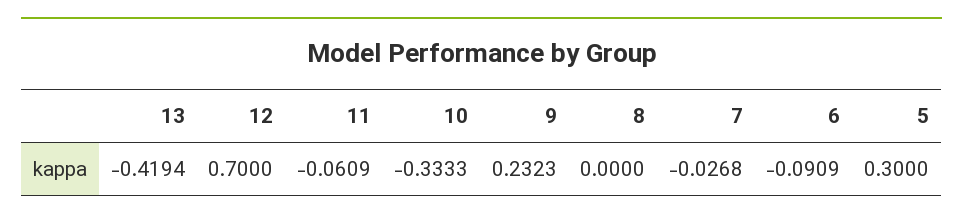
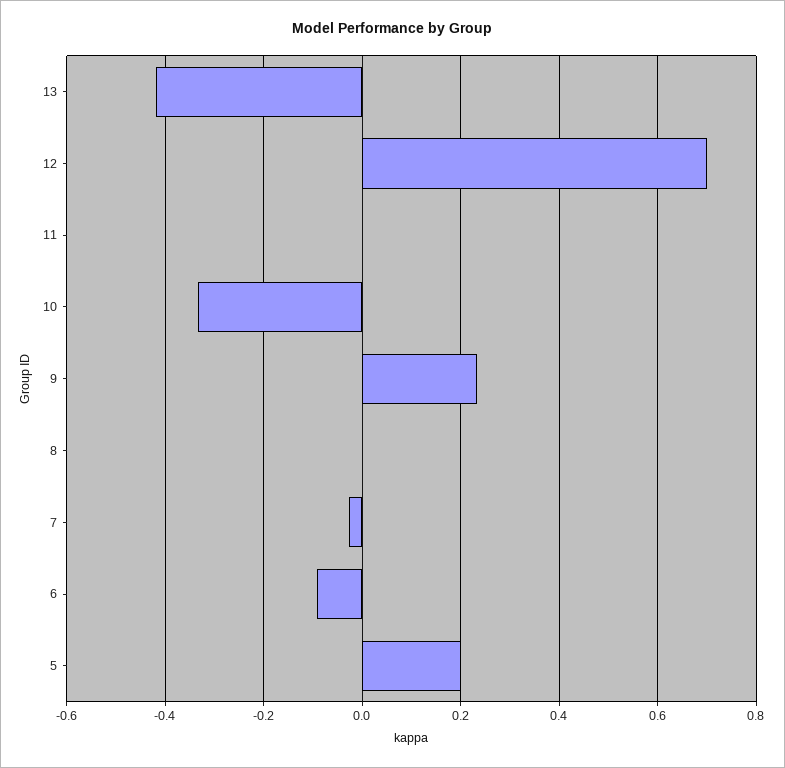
  {
    "13": -0.4194,
    "12": 0.7,
-   "11": -0.0609,
+   "11": 0,
    "10": -0.3333,
    "9": 0.2323,
    "8": 0,
    "7": -0.0268,
    "6": -0.0909,
-   "5": 0.3
+   "5": 0.2
  }

